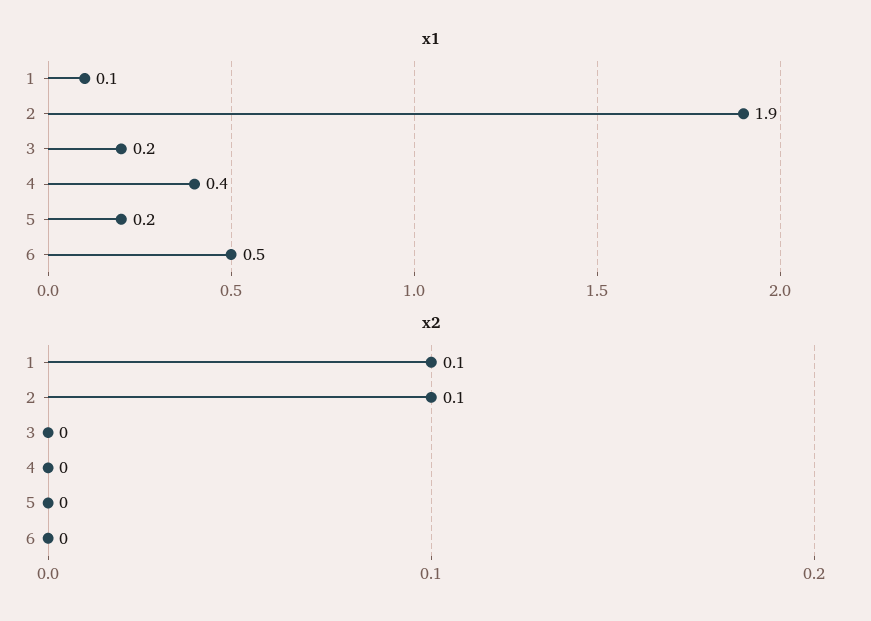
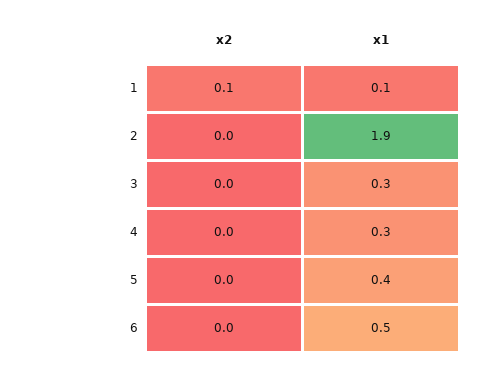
  {
    "x1": {
      "1": 0.1,
      "2": 1.9,
-     "3": 0.2,
+     "3": 0.3,
-     "4": 0.4,
+     "4": 0.3,
-     "5": 0.2,
+     "5": 0.4,
      "6": 0.5
    },
    "x2": {
      "1": 0.1,
-     "2": 0.1,
+     "2": 0,
      "3": 0,
      "4": 0,
      "5": 0,
      "6": 0
    }
  }

